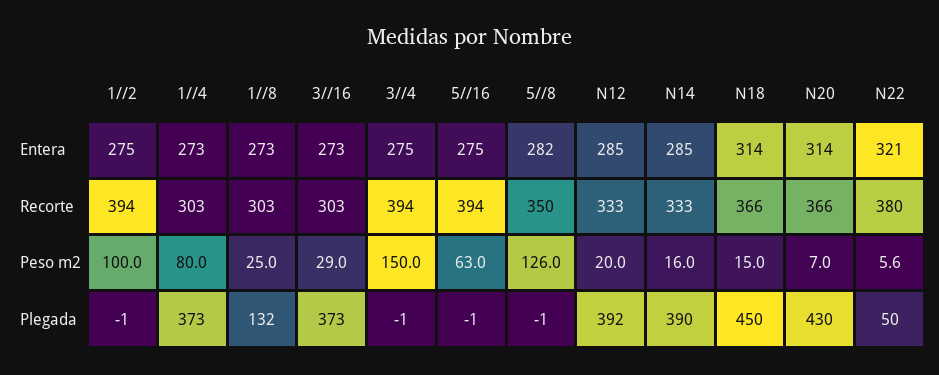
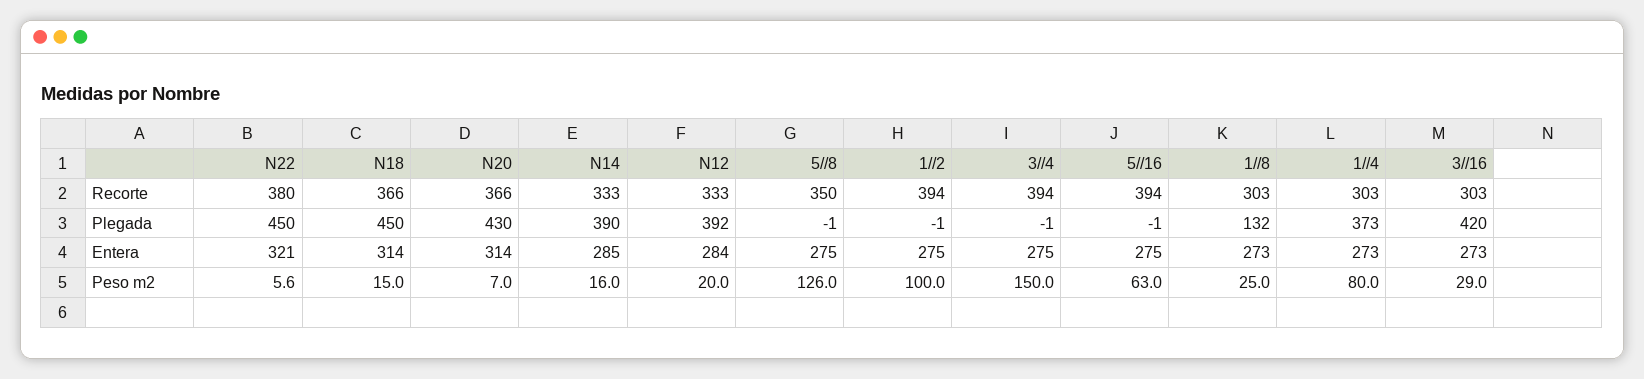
  {
    "1//2": {
      "Entera": 275,
      "Recorte": 394,
      "Peso m2": 100,
      "Plegada": -1
    },
    "1//4": {
      "Entera": 273,
      "Recorte": 303,
      "Peso m2": 80,
      "Plegada": 373
    },
    "1//8": {
      "Entera": 273,
      "Recorte": 303,
      "Peso m2": 25,
      "Plegada": 132
    },
    "3//16": {
      "Entera": 273,
      "Recorte": 303,
      "Peso m2": 29,
-     "Plegada": 373
+     "Plegada": 420
    },
    "3//4": {
      "Entera": 275,
      "Recorte": 394,
      "Peso m2": 150,
      "Plegada": -1
    },
    "5//16": {
      "Entera": 275,
      "Recorte": 394,
      "Peso m2": 63,
      "Plegada": -1
    },
    "5//8": {
-     "Entera": 282,
+     "Entera": 275,
      "Recorte": 350,
      "Peso m2": 126,
      "Plegada": -1
    },
    "N12": {
-     "Entera": 285,
+     "Entera": 284,
      "Recorte": 333,
      "Peso m2": 20,
      "Plegada": 392
    },
    "N14": {
      "Entera": 285,
      "Recorte": 333,
      "Peso m2": 16,
      "Plegada": 390
    },
    "N18": {
      "Entera": 314,
      "Recorte": 366,
      "Peso m2": 15,
      "Plegada": 450
    },
    "N20": {
      "Entera": 314,
      "Recorte": 366,
      "Peso m2": 7,
      "Plegada": 430
    },
    "N22": {
      "Entera": 321,
      "Recorte": 380,
      "Peso m2": 5.6,
-     "Plegada": 50
+     "Plegada": 450
    }
  }

